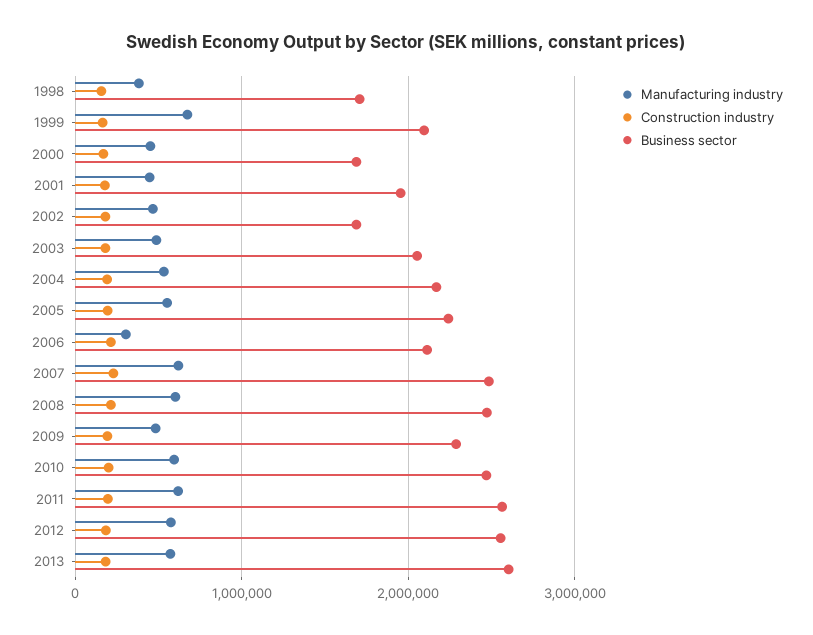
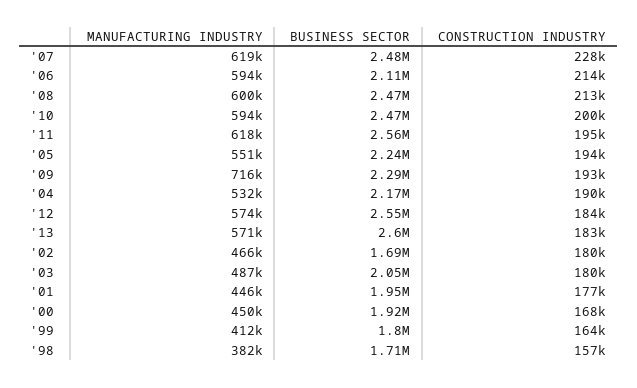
  {
    "Manufacturing industry": {
      "1998": 382000,
-     "1999": 700000,
+     "1999": 412000,
      "2000": 450000,
      "2001": 446000,
      "2002": 466000,
      "2003": 487000,
      "2004": 532000,
      "2005": 551000,
-     "2006": 300000,
+     "2006": 594000,
      "2007": 619000,
      "2008": 600000,
-     "2009": 500000,
+     "2009": 716000,
      "2010": 594000,
      "2011": 618000,
      "2012": 574000,
      "2013": 571000
    },
    "Construction industry": {
      "1998": 157000,
      "1999": 164000,
      "2000": 168000,
      "2001": 177000,
      "2002": 180000,
      "2003": 180000,
      "2004": 190000,
      "2005": 194000,
      "2006": 214000,
      "2007": 228000,
      "2008": 213000,
      "2009": 193000,
      "2010": 200000,
      "2011": 195000,
      "2012": 184000,
      "2013": 183000
    },
    "Business sector": {
      "1998": 1710000,
-     "1999": 2100000,
+     "1999": 1800000,
-     "2000": 1700000,
+     "2000": 1920000,
      "2001": 1950000,
      "2002": 1690000,
      "2003": 2050000,
      "2004": 2170000,
      "2005": 2240000,
      "2006": 2110000,
      "2007": 2480000,
      "2008": 2470000,
      "2009": 2290000,
      "2010": 2470000,
      "2011": 2560000,
      "2012": 2550000,
      "2013": 2600000
    }
  }

